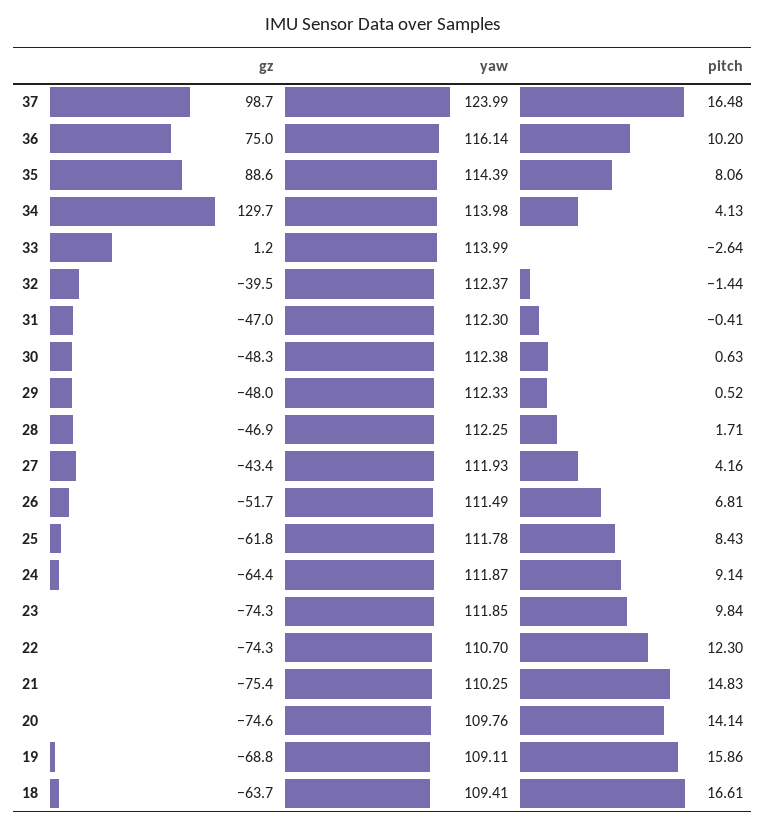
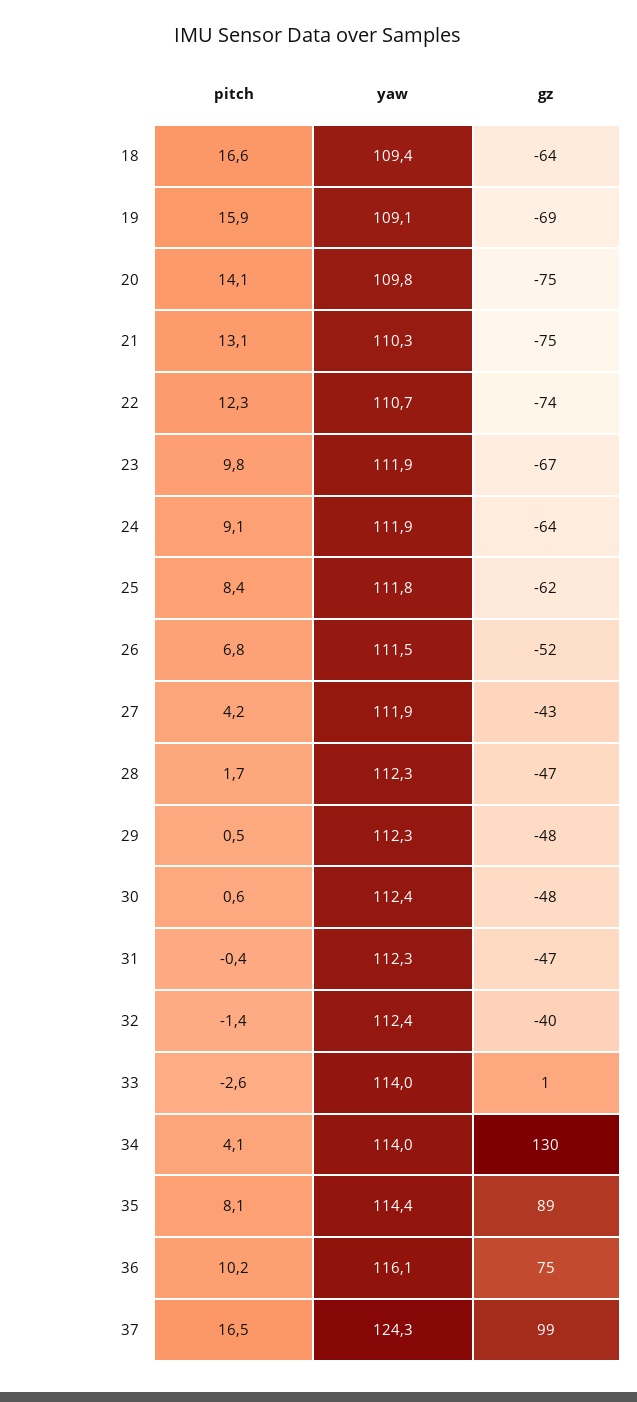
  {
    "gz": {
      "37": 98.7,
      "36": 75,
      "35": 88.6,
      "34": 129.7,
      "33": 1.2,
      "32": -39.5,
      "31": -47,
      "30": -48.3,
      "29": -48,
      "28": -46.9,
      "27": -43.4,
      "26": -51.7,
      "25": -61.8,
      "24": -64.4,
-     "23": -74.3,
+     "23": -67,
      "22": -74.3,
      "21": -75.4,
      "20": -74.6,
      "19": -68.8,
      "18": -63.7
    },
    "yaw": {
-     "37": 123.99,
+     "37": 124.3,
      "36": 116.14,
      "35": 114.39,
      "34": 113.98,
      "33": 113.99,
      "32": 112.37,
      "31": 112.3,
      "30": 112.38,
      "29": 112.33,
      "28": 112.25,
      "27": 111.93,
      "26": 111.49,
      "25": 111.78,
      "24": 111.87,
      "23": 111.85,
      "22": 110.7,
      "21": 110.25,
      "20": 109.76,
      "19": 109.11,
      "18": 109.41
    },
    "pitch": {
      "37": 16.48,
      "36": 10.2,
      "35": 8.06,
      "34": 4.13,
      "33": -2.64,
      "32": -1.44,
      "31": -0.41,
      "30": 0.63,
      "29": 0.52,
      "28": 1.71,
      "27": 4.16,
      "26": 6.81,
      "25": 8.43,
      "24": 9.14,
      "23": 9.84,
      "22": 12.3,
-     "21": 14.83,
+     "21": 13.1,
      "20": 14.14,
      "19": 15.86,
      "18": 16.61
    }
  }

